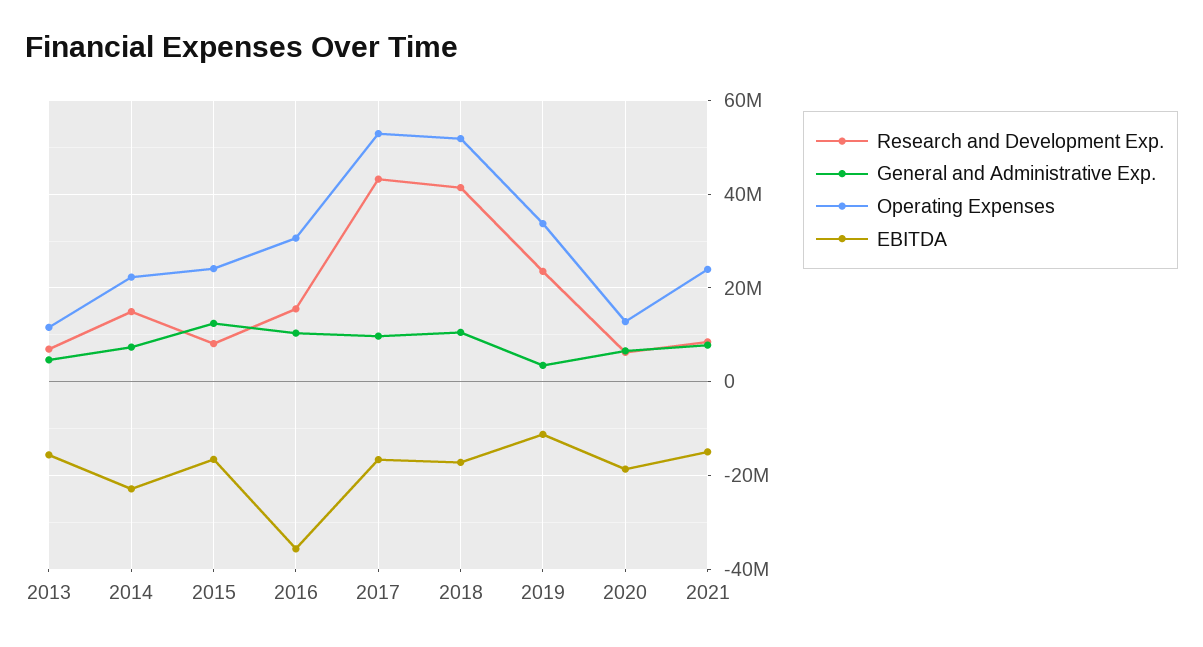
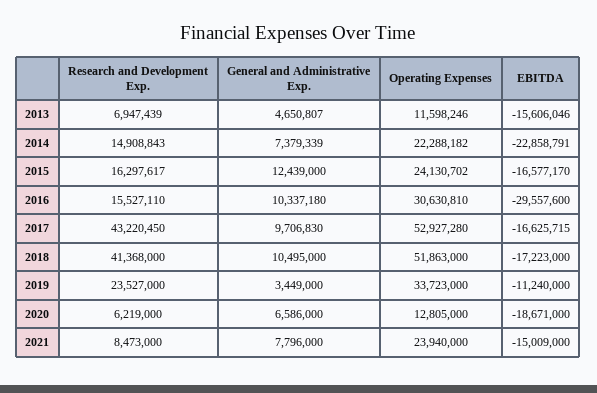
  {
    "Research and Development Exp.": {
      "2013": 6947439,
      "2014": 14908843,
-     "2015": 8000000,
+     "2015": 16297617,
      "2016": 15527110,
      "2017": 43220450,
      "2018": 41368000,
      "2019": 23527000,
      "2020": 6219000,
      "2021": 8473000
    },
    "General and Administrative Exp.": {
      "2013": 4650807,
      "2014": 7379339,
      "2015": 12439000,
      "2016": 10337180,
      "2017": 9706830,
      "2018": 10495000,
      "2019": 3449000,
      "2020": 6586000,
      "2021": 7796000
    },
    "Operating Expenses": {
      "2013": 11598246,
      "2014": 22288182,
      "2015": 24130702,
      "2016": 30630810,
      "2017": 52927280,
      "2018": 51863000,
      "2019": 33723000,
      "2020": 12805000,
      "2021": 23940000
    },
    "EBITDA": {
      "2013": -15606046,
      "2014": -22858791,
      "2015": -16577170,
-     "2016": -36000000,
+     "2016": -29557600,
      "2017": -16625715,
      "2018": -17223000,
      "2019": -11240000,
      "2020": -18671000,
      "2021": -15009000
    }
  }

